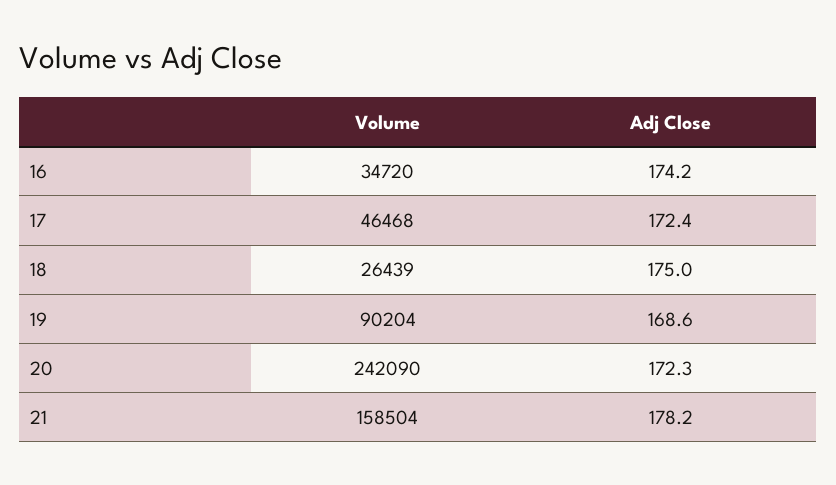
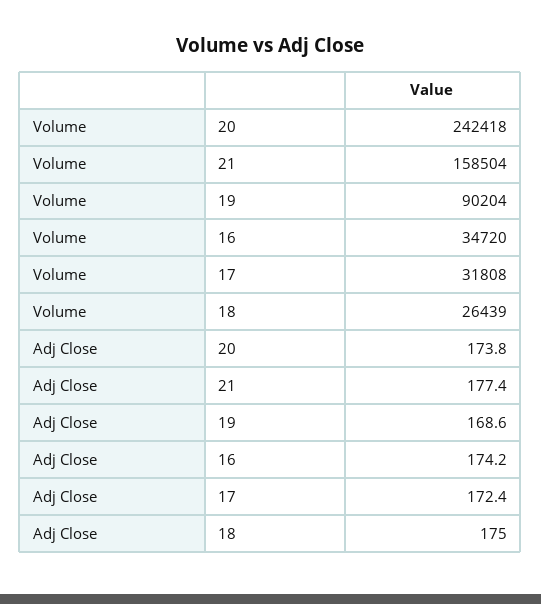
  {
    "Volume": {
      "16": 34720,
-     "17": 46468,
+     "17": 31808,
      "18": 26439,
      "19": 90204,
-     "20": 242090,
+     "20": 242418,
      "21": 158504
    },
    "Adj Close": {
      "16": 174.2,
      "17": 172.4,
      "18": 175,
      "19": 168.6,
-     "20": 172.3,
+     "20": 173.8,
-     "21": 178.2
+     "21": 177.4
    }
  }

